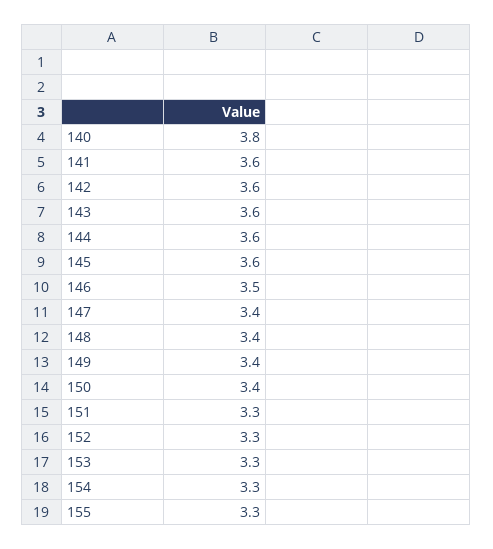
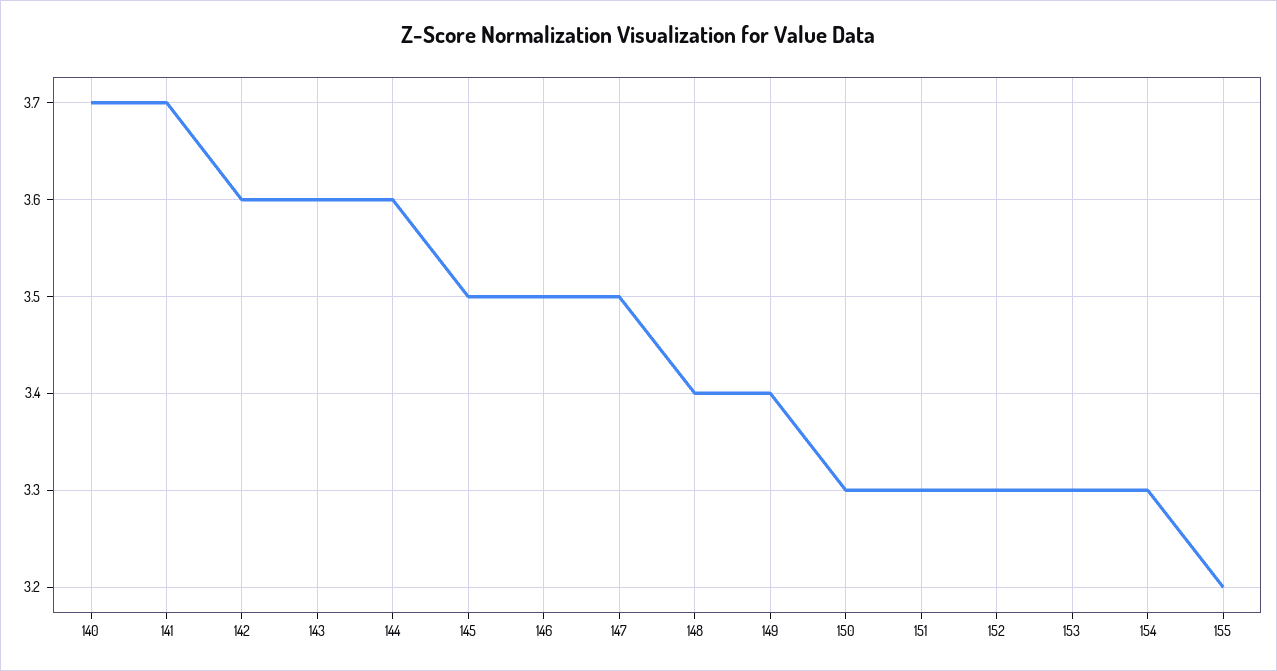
  {
-   "140": 3.8,
+   "140": 3.7,
-   "141": 3.6,
+   "141": 3.7,
    "142": 3.6,
    "143": 3.6,
    "144": 3.6,
-   "145": 3.6,
+   "145": 3.5,
    "146": 3.5,
-   "147": 3.4,
+   "147": 3.5,
    "148": 3.4,
    "149": 3.4,
-   "150": 3.4,
+   "150": 3.3,
    "151": 3.3,
    "152": 3.3,
    "153": 3.3,
    "154": 3.3,
-   "155": 3.3
+   "155": 3.2
  }

